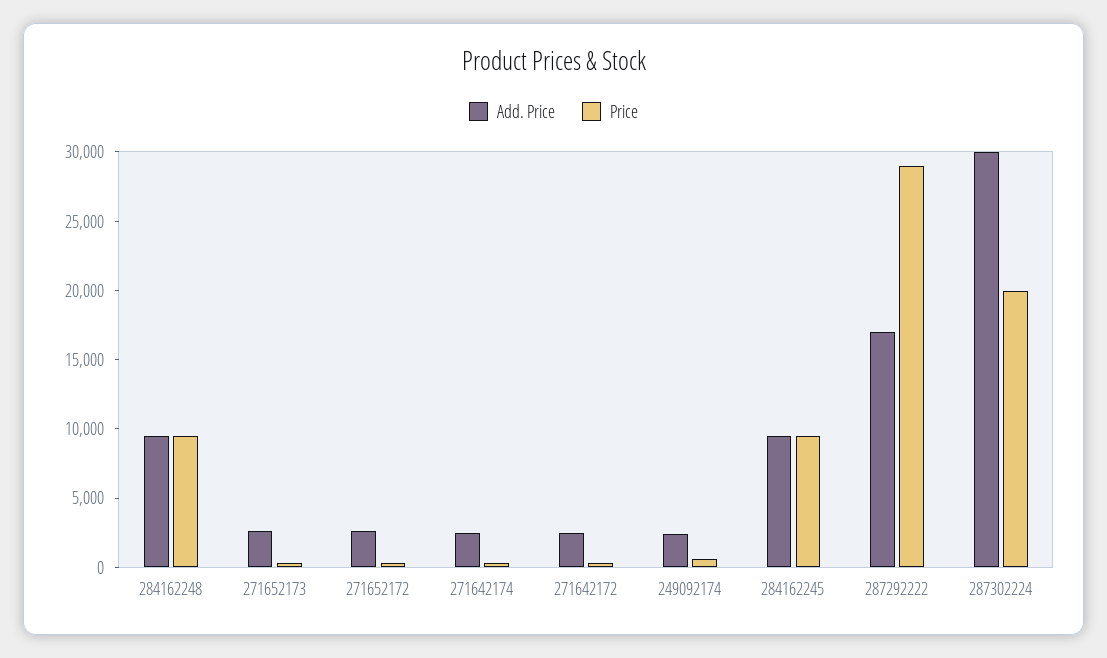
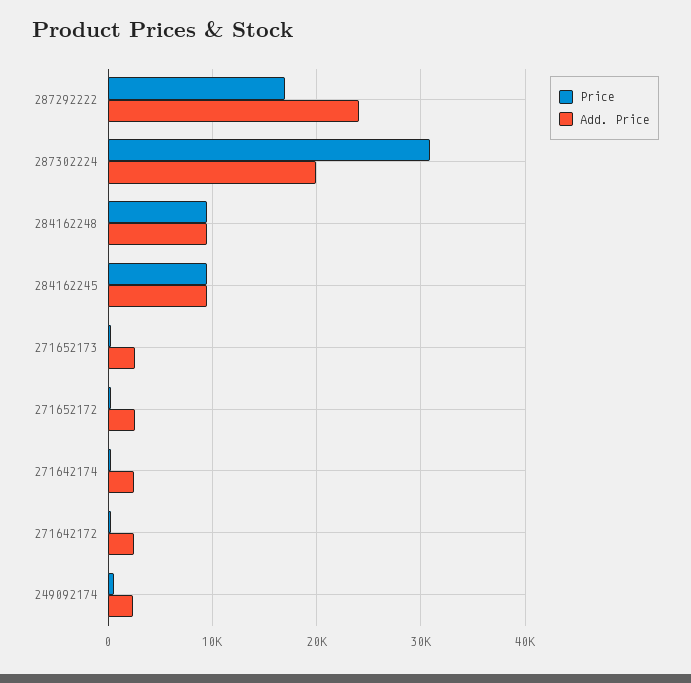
  {
    "Add. Price": {
      "284162248": 9000,
      "271652173": 3000,
      "271652172": 3000,
      "271642174": 2000,
      "271642172": 2000,
      "249092174": 2000,
      "284162245": 9000,
-     "287292222": 17000,
+     "287292222": 24000,
-     "287302224": 30000
+     "287302224": 20000
    },
    "Price": {
      "284162248": 9000,
      "271652173": 0,
      "271652172": 0,
      "271642174": 0,
      "271642172": 0,
      "249092174": 1000,
      "284162245": 9000,
-     "287292222": 29000,
+     "287292222": 17000,
-     "287302224": 20000
+     "287302224": 31000
    }
  }

